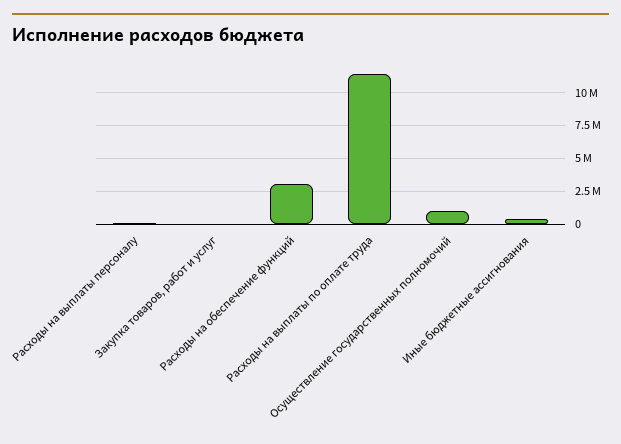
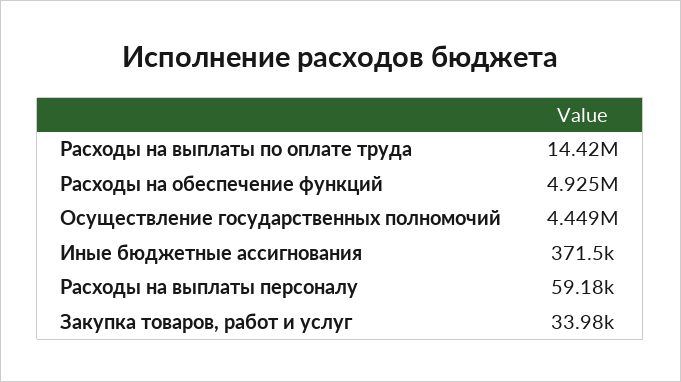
  {
    "Расходы на выплаты персоналу": 59180,
    "Закупка товаров, работ и услуг": 33980,
-   "Расходы на обеспечение функций": 3000000,
+   "Расходы на обеспечение функций": 4925000,
-   "Расходы на выплаты по оплате труда": 11500000,
+   "Расходы на выплаты по оплате труда": 14420000,
-   "Осуществление государственных полномочий": 1000000,
+   "Осуществление государственных полномочий": 4449000,
    "Иные бюджетные ассигнования": 371500
  }

